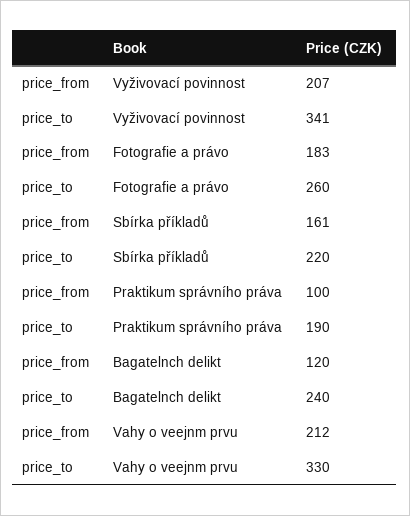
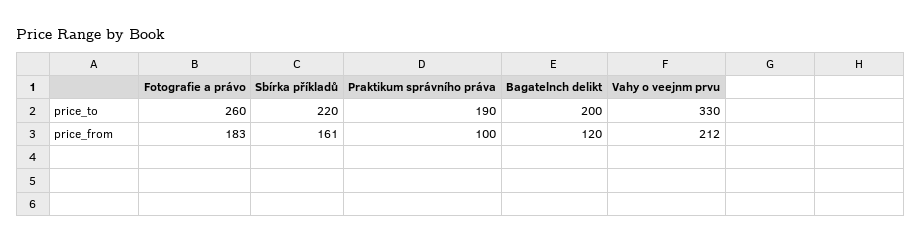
  {
    "price_from": {
-     "Vyživovací povinnost": 207,
      "Fotografie a právo": 183,
      "Sbírka příkladů": 161,
      "Praktikum správního práva": 100,
      "Bagatelnch delikt": 120,
      "Vahy o veejnm prvu": 212
    },
    "price_to": {
-     "Vyživovací povinnost": 341,
      "Fotografie a právo": 260,
      "Sbírka příkladů": 220,
      "Praktikum správního práva": 190,
-     "Bagatelnch delikt": 240,
+     "Bagatelnch delikt": 200,
      "Vahy o veejnm prvu": 330
    }
  }

